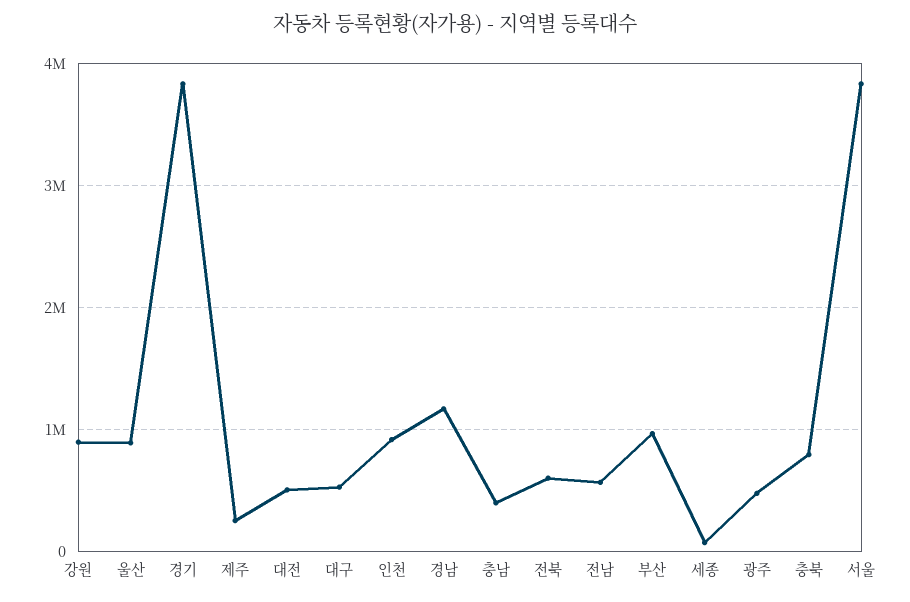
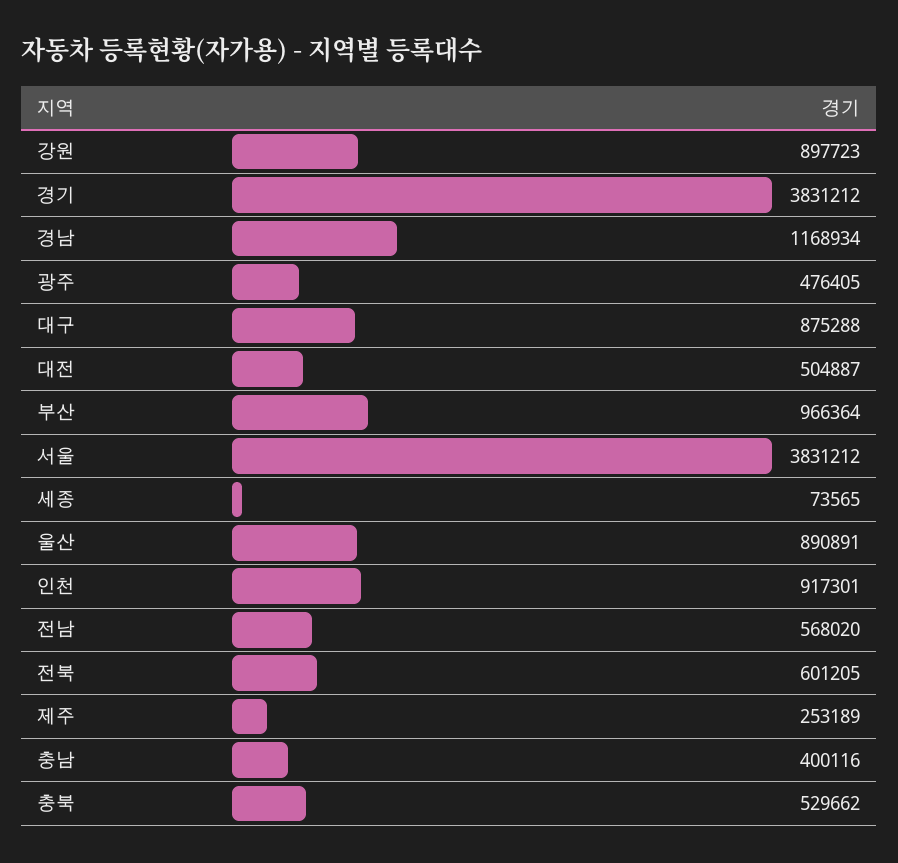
  {
    "강원": 897723,
    "울산": 890891,
    "경기": 3831212,
    "제주": 253189,
    "대전": 504887,
-   "대구": 500000,
+   "대구": 875288,
    "인천": 917301,
    "경남": 1168934,
    "충남": 400116,
    "전북": 601205,
    "전남": 568020,
    "부산": 966364,
    "세종": 73565,
    "광주": 476405,
-   "충북": 800000,
+   "충북": 529662,
    "서울": 3831212
  }

